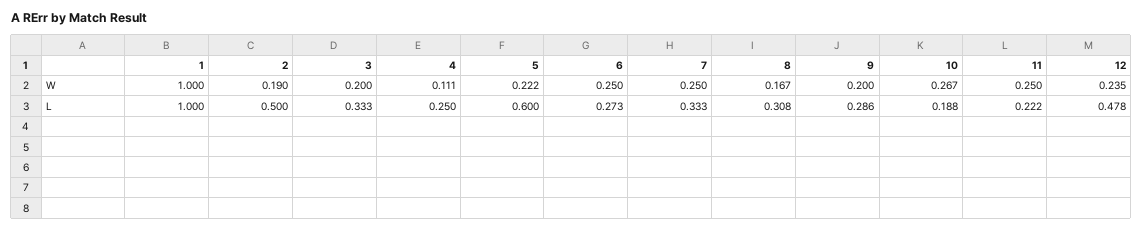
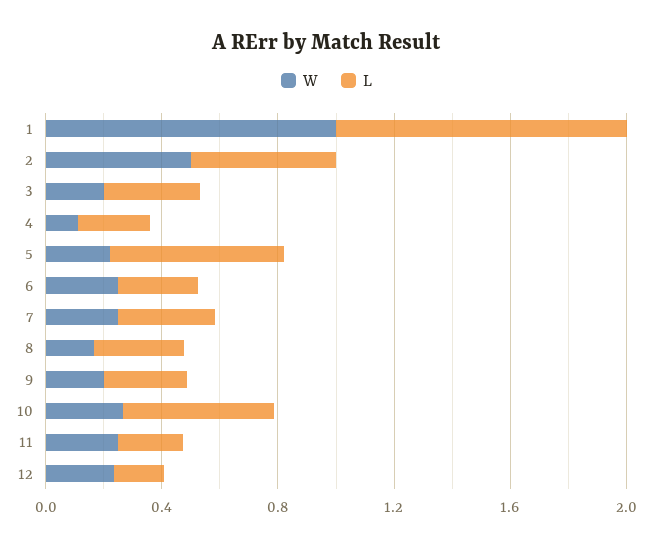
  {
    "W": {
      "1": 1,
-     "2": 0.19,
+     "2": 0.5,
      "3": 0.2,
      "4": 0.111,
      "5": 0.222,
      "6": 0.25,
      "7": 0.25,
      "8": 0.167,
      "9": 0.2,
      "10": 0.267,
      "11": 0.25,
      "12": 0.235
    },
    "L": {
      "1": 1,
      "2": 0.5,
      "3": 0.333,
      "4": 0.25,
      "5": 0.6,
      "6": 0.273,
      "7": 0.333,
      "8": 0.308,
      "9": 0.286,
-     "10": 0.188,
+     "10": 0.5,
      "11": 0.222,
-     "12": 0.478
+     "12": 0.2
    }
  }

